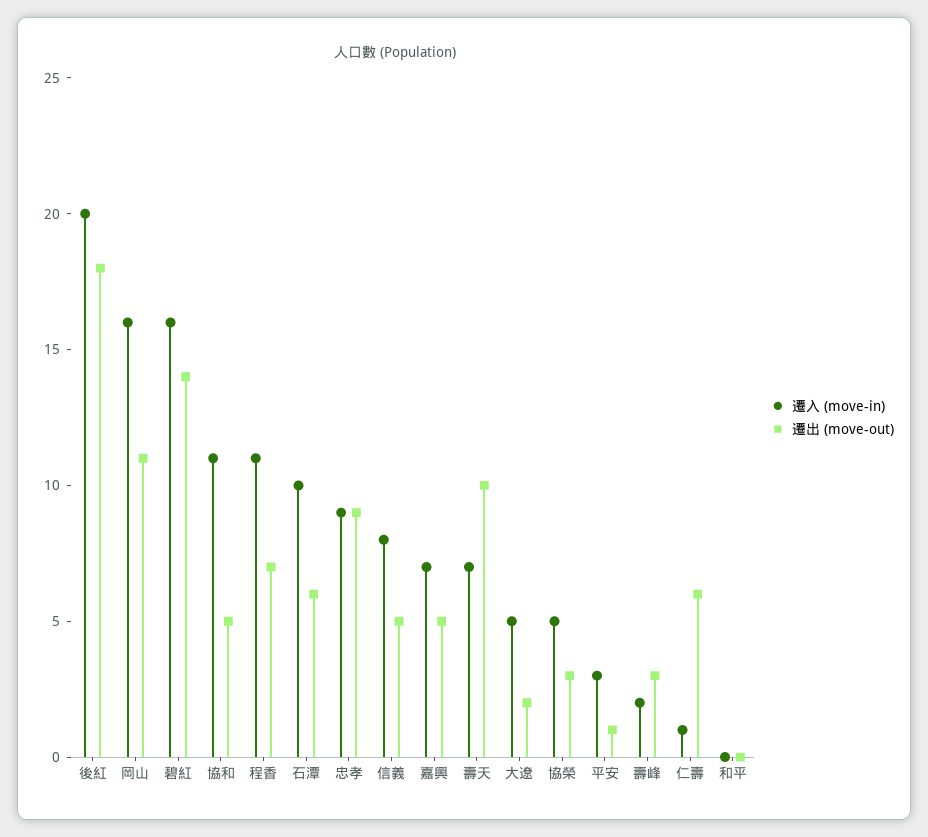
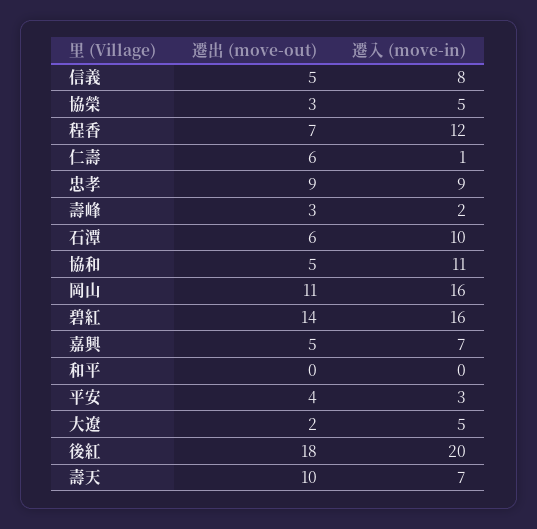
  {
    "遷入 (move-in)": {
      "後紅": 20,
      "岡山": 16,
      "碧紅": 16,
      "協和": 11,
-     "程香": 11,
+     "程香": 12,
      "石潭": 10,
      "忠孝": 9,
      "信義": 8,
      "嘉興": 7,
      "壽天": 7,
      "大遼": 5,
      "協榮": 5,
      "平安": 3,
      "壽峰": 2,
      "仁壽": 1,
      "和平": 0
    },
    "遷出 (move-out)": {
      "後紅": 18,
      "岡山": 11,
      "碧紅": 14,
      "協和": 5,
      "程香": 7,
      "石潭": 6,
      "忠孝": 9,
      "信義": 5,
      "嘉興": 5,
      "壽天": 10,
      "大遼": 2,
      "協榮": 3,
-     "平安": 1,
+     "平安": 4,
      "壽峰": 3,
      "仁壽": 6,
      "和平": 0
    }
  }

